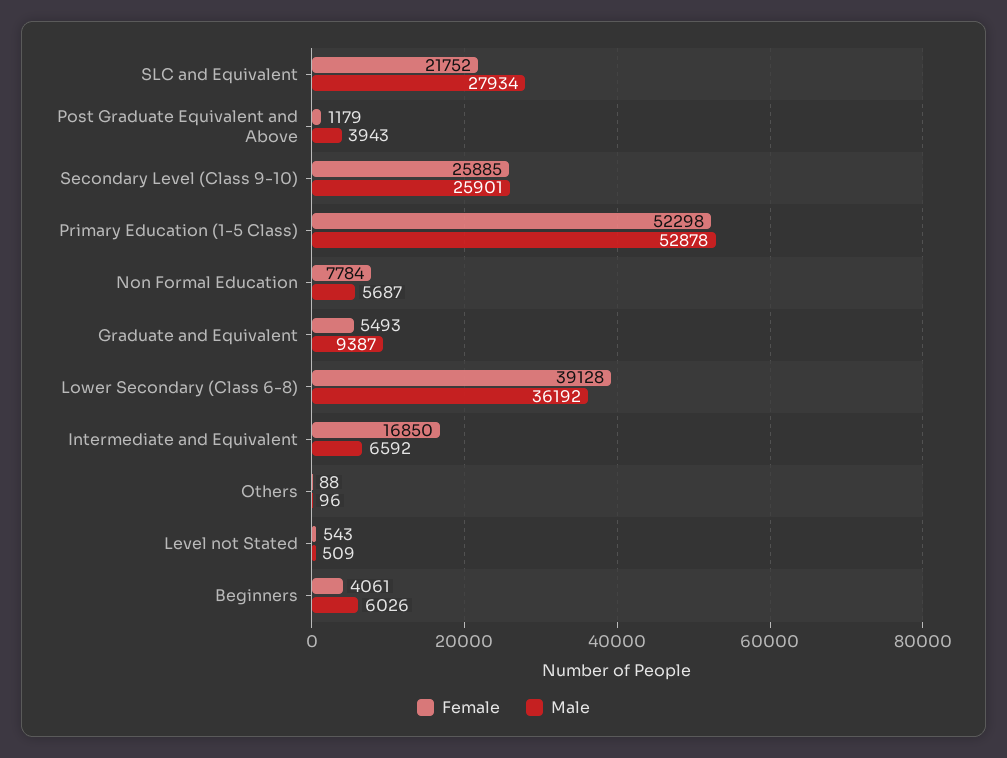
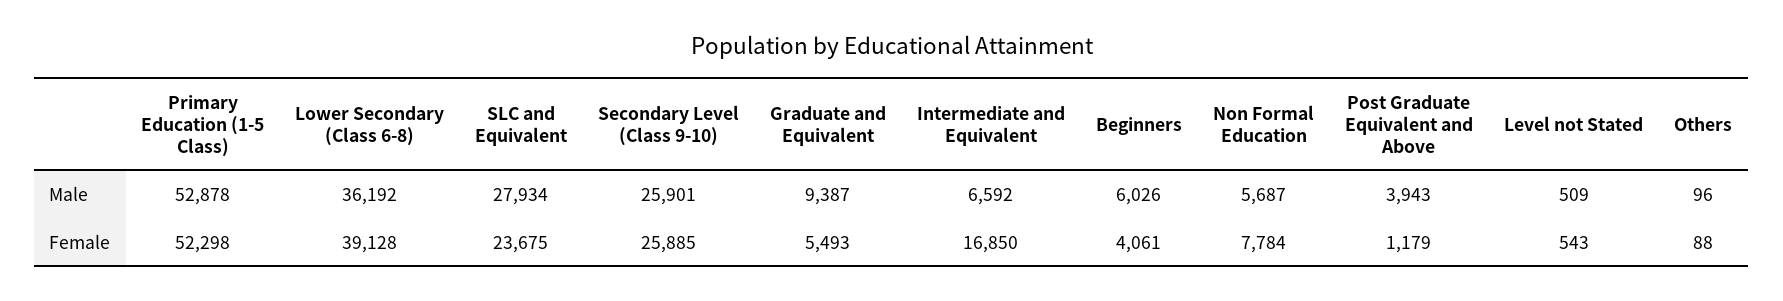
  {
    "Female": {
-     "SLC and Equivalent": 21752,
+     "SLC and Equivalent": 23675,
      "Post Graduate Equivalent and Above": 1179,
      "Secondary Level (Class 9-10)": 25885,
      "Primary Education (1-5 Class)": 52298,
      "Non Formal Education": 7784,
      "Graduate and Equivalent": 5493,
      "Lower Secondary (Class 6-8)": 39128,
      "Intermediate and Equivalent": 16850,
      "Others": 88,
      "Level not Stated": 543,
      "Beginners": 4061
    },
    "Male": {
      "SLC and Equivalent": 27934,
      "Post Graduate Equivalent and Above": 3943,
      "Secondary Level (Class 9-10)": 25901,
      "Primary Education (1-5 Class)": 52878,
      "Non Formal Education": 5687,
      "Graduate and Equivalent": 9387,
      "Lower Secondary (Class 6-8)": 36192,
      "Intermediate and Equivalent": 6592,
      "Others": 96,
      "Level not Stated": 509,
      "Beginners": 6026
    }
  }

